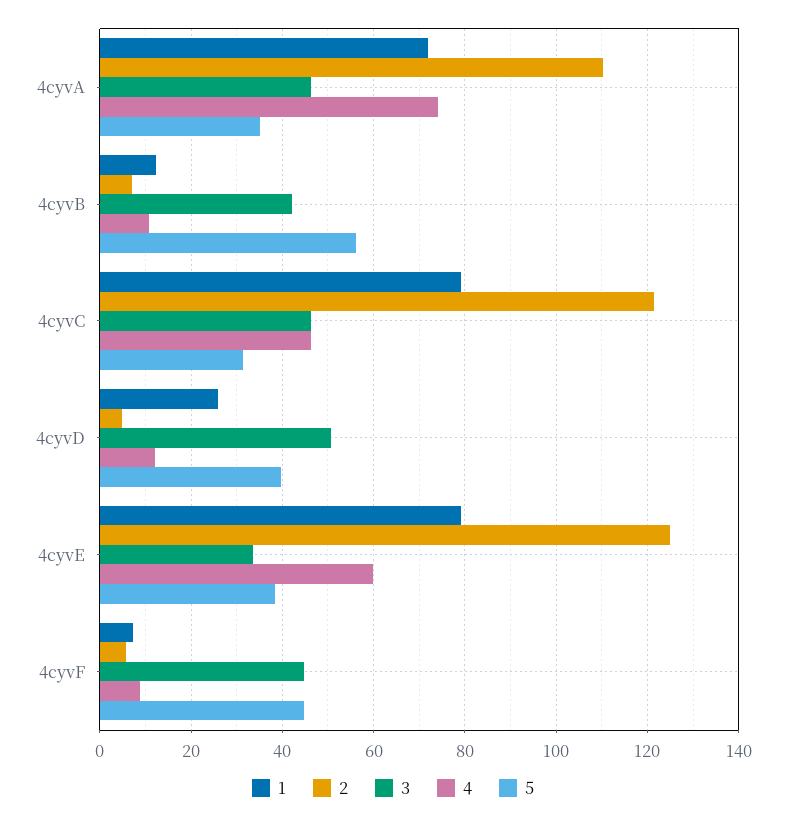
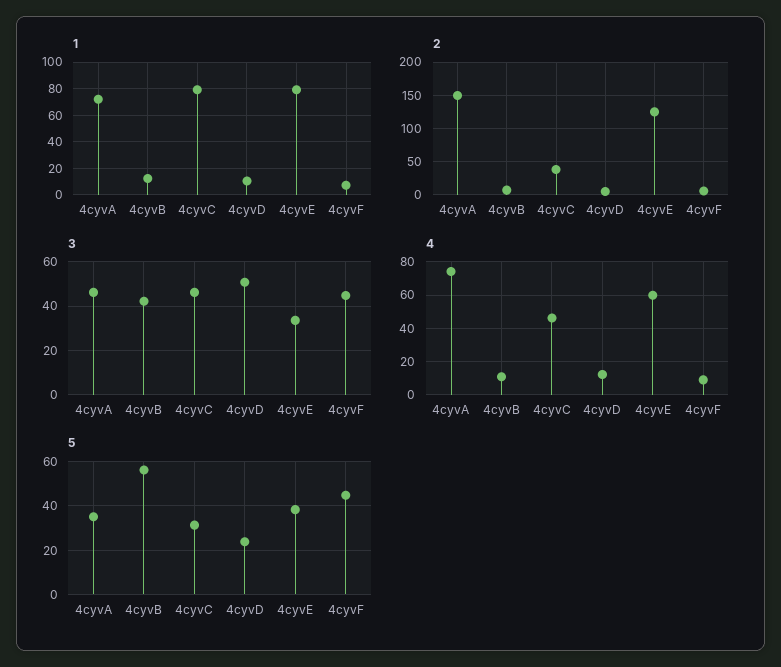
  {
    "1": {
      "4cyvA": 72,
      "4cyvB": 12,
      "4cyvC": 80,
-     "4cyvD": 26,
+     "4cyvD": 10,
      "4cyvE": 80,
      "4cyvF": 8
    },
    "2": {
-     "4cyvA": 110,
+     "4cyvA": 150,
      "4cyvB": 8,
-     "4cyvC": 122,
+     "4cyvC": 40,
      "4cyvD": 4,
      "4cyvE": 124,
      "4cyvF": 6
    },
    "3": {
      "4cyvA": 46,
      "4cyvB": 42,
      "4cyvC": 46,
      "4cyvD": 50,
      "4cyvE": 34,
      "4cyvF": 44
    },
    "4": {
      "4cyvA": 74,
      "4cyvB": 10,
      "4cyvC": 46,
      "4cyvD": 12,
      "4cyvE": 60,
      "4cyvF": 8
    },
    "5": {
      "4cyvA": 36,
      "4cyvB": 56,
      "4cyvC": 32,
-     "4cyvD": 40,
+     "4cyvD": 25,
      "4cyvE": 38,
      "4cyvF": 44
    }
  }

